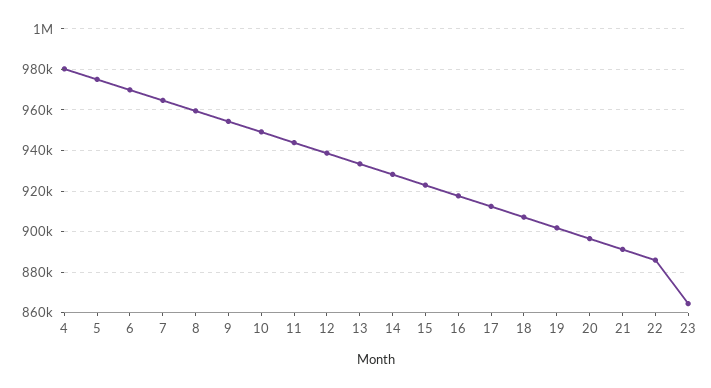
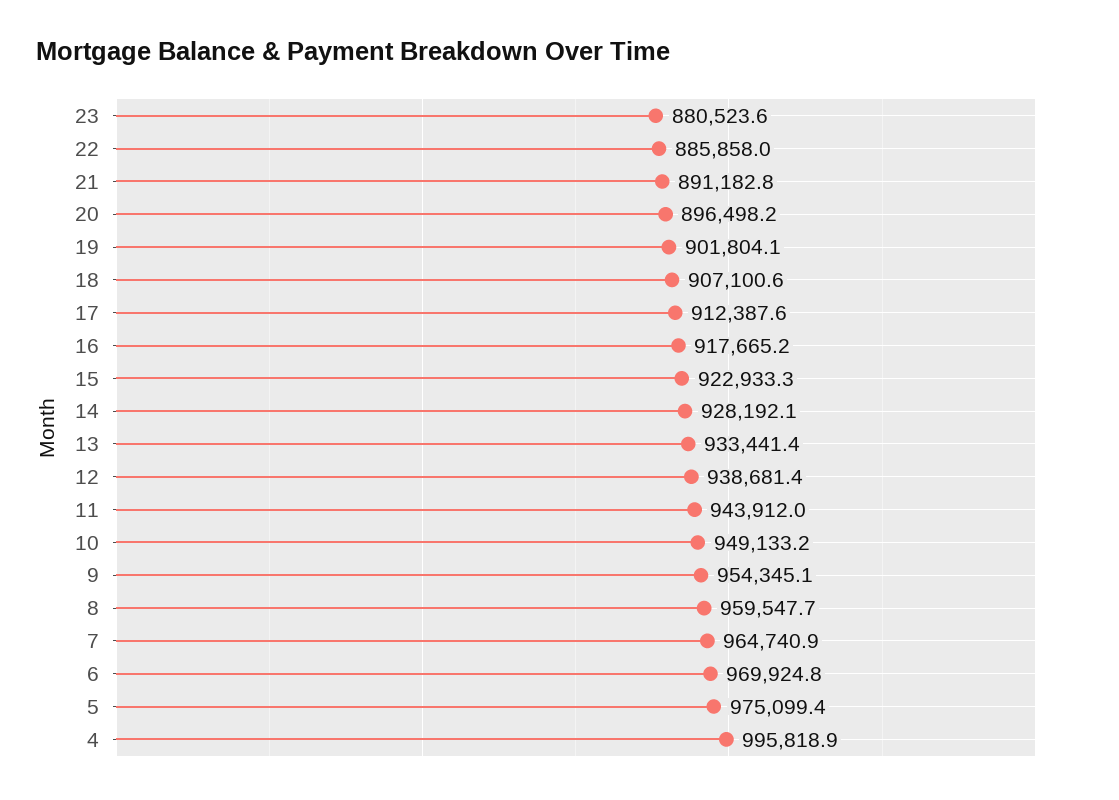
  {
-   "4": 980000,
+   "4": 995818.9,
    "5": 975099.4,
    "6": 969924.8,
    "7": 964740.9,
    "8": 959547.7,
    "9": 954345.1,
    "10": 949133.2,
    "11": 943912,
    "12": 938681.4,
    "13": 933441.4,
    "14": 928192.1,
    "15": 922933.3,
    "16": 917665.2,
    "17": 912387.6,
    "18": 907100.6,
    "19": 901804.1,
    "20": 896498.2,
    "21": 891182.8,
    "22": 885858,
-   "23": 865000
+   "23": 880523.6
  }

